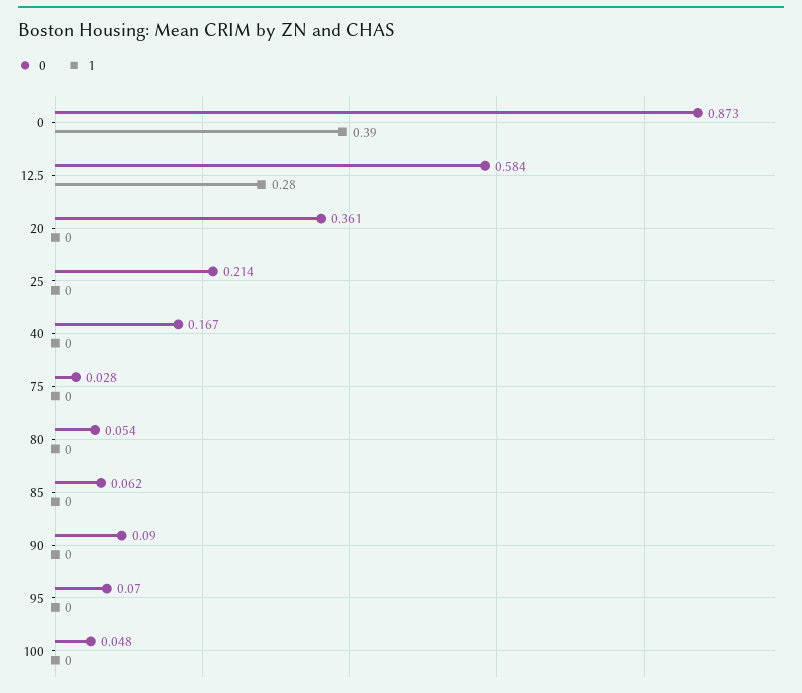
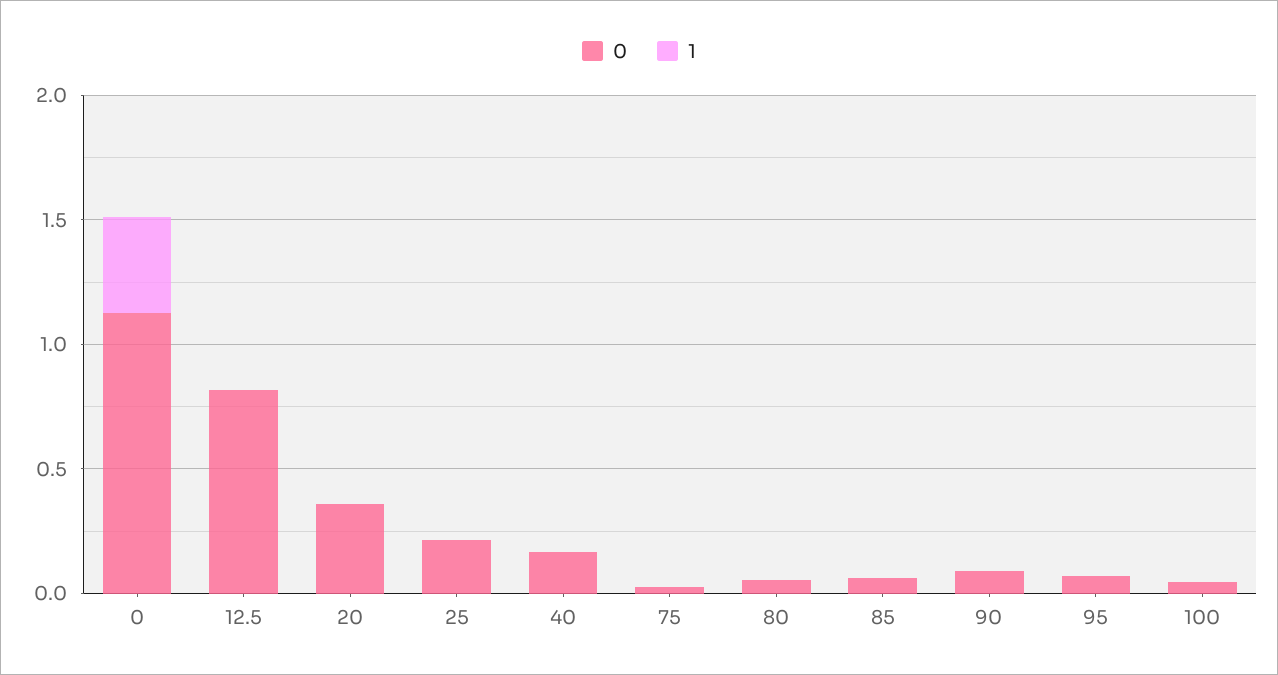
  {
    "0": {
-     "0": 0.873,
+     "0": 1.1,
-     "12.5": 0.584,
+     "12.5": 0.8,
      "20": 0.361,
      "25": 0.214,
      "40": 0.167,
      "75": 0.028,
      "80": 0.054,
      "85": 0.062,
      "90": 0.09,
      "95": 0.07,
      "100": 0.048
    },
    "1": {
      "0": 0.39,
-     "12.5": 0.28,
+     "12.5": 0,
      "20": 0,
      "25": 0,
      "40": 0,
      "75": 0,
      "80": 0,
      "85": 0,
      "90": 0,
      "95": 0,
      "100": 0
    }
  }

